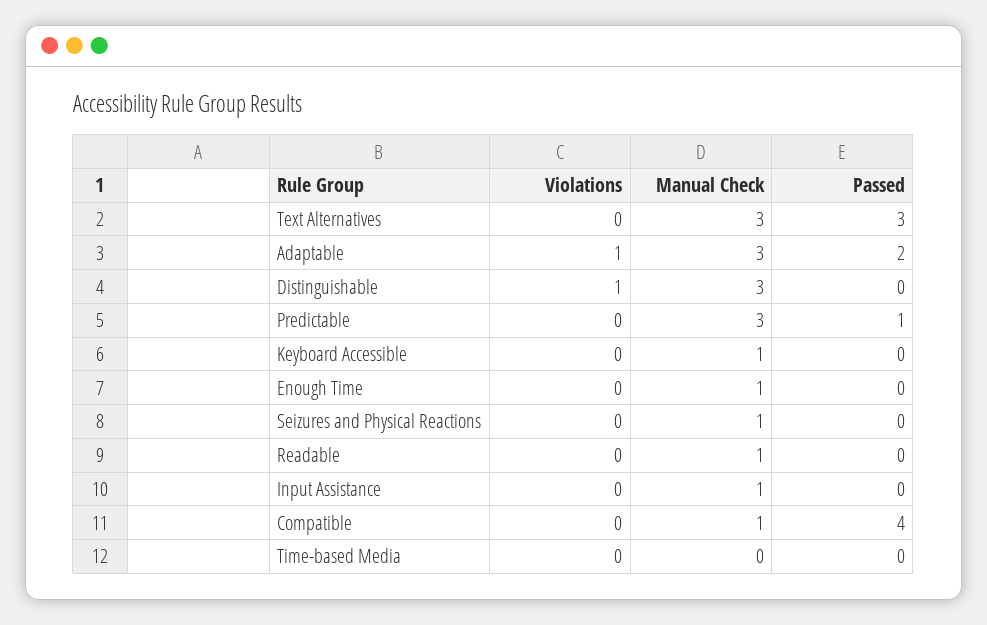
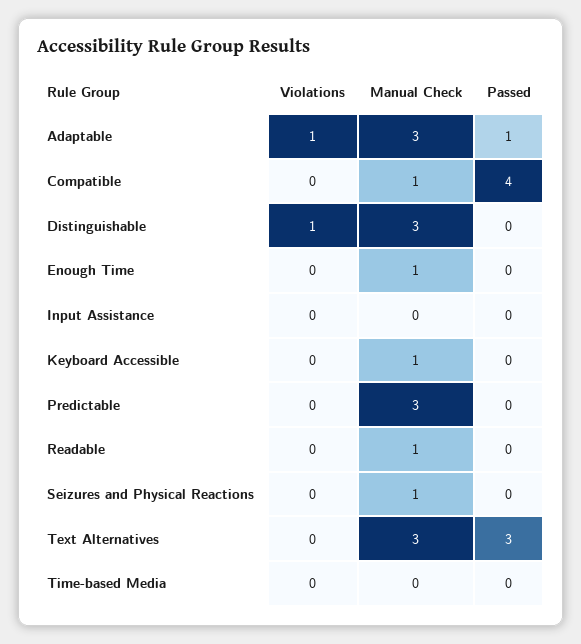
  {
    "Violations": {
      "Text Alternatives": 0,
      "Adaptable": 1,
      "Distinguishable": 1,
      "Predictable": 0,
      "Keyboard Accessible": 0,
      "Enough Time": 0,
      "Seizures and Physical Reactions": 0,
      "Readable": 0,
      "Input Assistance": 0,
      "Compatible": 0,
      "Time-based Media": 0
    },
    "Manual Check": {
      "Text Alternatives": 3,
      "Adaptable": 3,
      "Distinguishable": 3,
      "Predictable": 3,
      "Keyboard Accessible": 1,
      "Enough Time": 1,
      "Seizures and Physical Reactions": 1,
      "Readable": 1,
-     "Input Assistance": 1,
+     "Input Assistance": 0,
      "Compatible": 1,
      "Time-based Media": 0
    },
    "Passed": {
      "Text Alternatives": 3,
-     "Adaptable": 2,
+     "Adaptable": 1,
      "Distinguishable": 0,
-     "Predictable": 1,
+     "Predictable": 0,
      "Keyboard Accessible": 0,
      "Enough Time": 0,
      "Seizures and Physical Reactions": 0,
      "Readable": 0,
      "Input Assistance": 0,
      "Compatible": 4,
      "Time-based Media": 0
    }
  }

